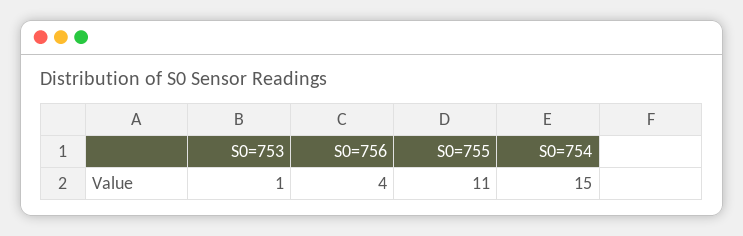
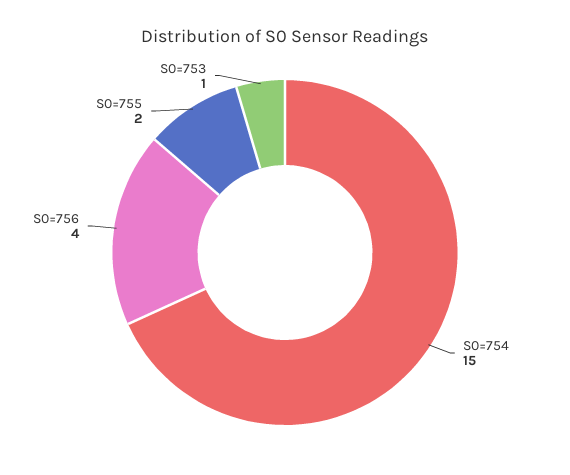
  {
    "S0=753": 1,
    "S0=756": 4,
-   "S0=755": 11,
+   "S0=755": 2,
    "S0=754": 15
  }

